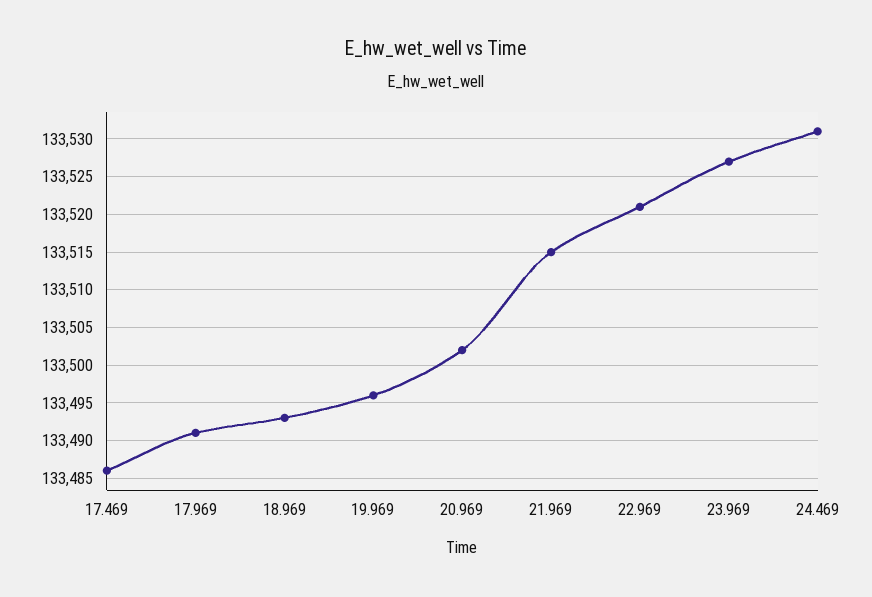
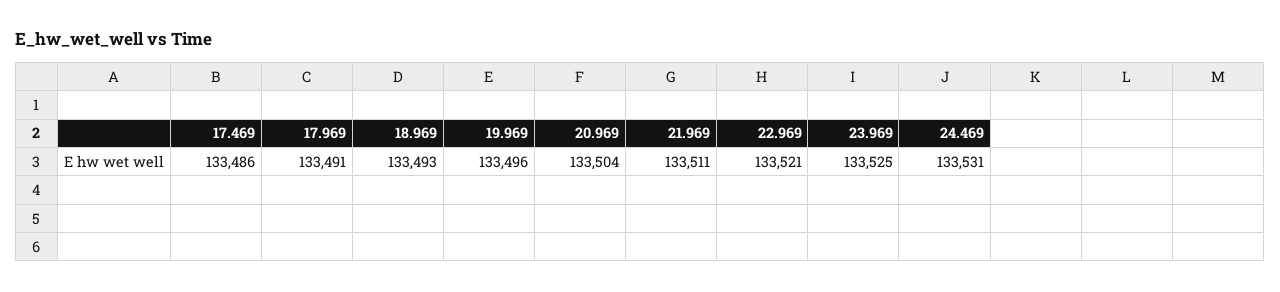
  {
    "17.469": 133486,
    "17.969": 133491,
    "18.969": 133493,
    "19.969": 133496,
-   "20.969": 133502,
+   "20.969": 133504,
-   "21.969": 133515,
+   "21.969": 133511,
    "22.969": 133521,
-   "23.969": 133527,
+   "23.969": 133525,
    "24.469": 133531
  }

